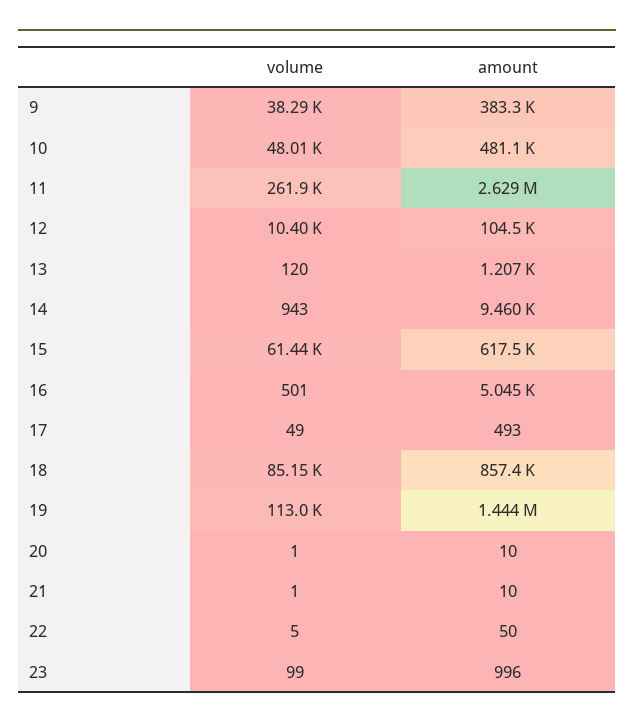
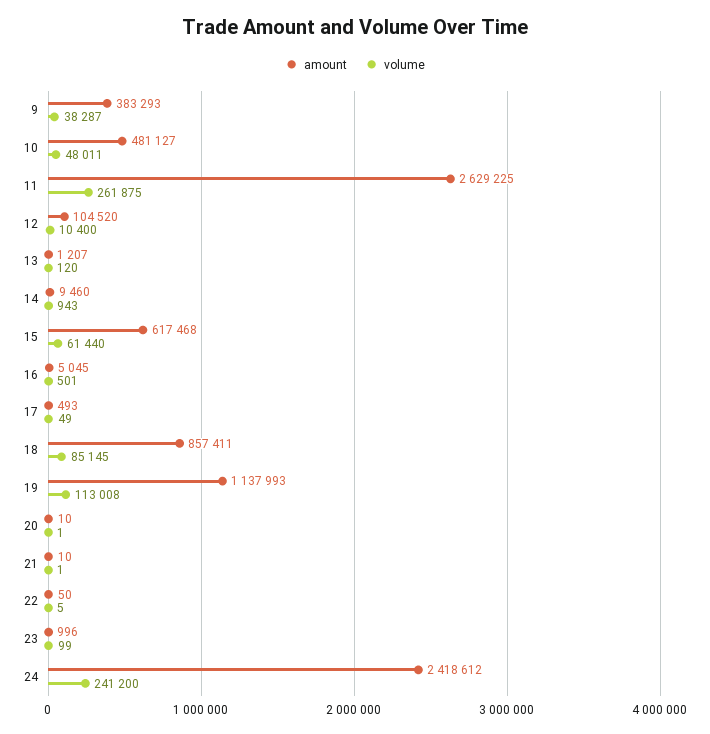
  {
    "volume": {
      "9": 38287,
      "10": 48011,
      "11": 261875,
      "12": 10400,
      "13": 120,
      "14": 943,
      "15": 61440,
      "16": 501,
      "17": 49,
      "18": 85145,
      "19": 113008,
      "20": 1,
      "21": 1,
      "22": 5,
-     "23": 99
+     "23": 99,
+     "24": 241200
    },
    "amount": {
      "9": 383293,
      "10": 481127,
      "11": 2629225,
      "12": 104520,
      "13": 1207,
      "14": 9460,
      "15": 617468,
      "16": 5045,
      "17": 493,
      "18": 857411,
-     "19": 1444000,
+     "19": 1137993,
      "20": 10,
      "21": 10,
      "22": 50,
-     "23": 996
+     "23": 996,
+     "24": 2418612
    }
  }

